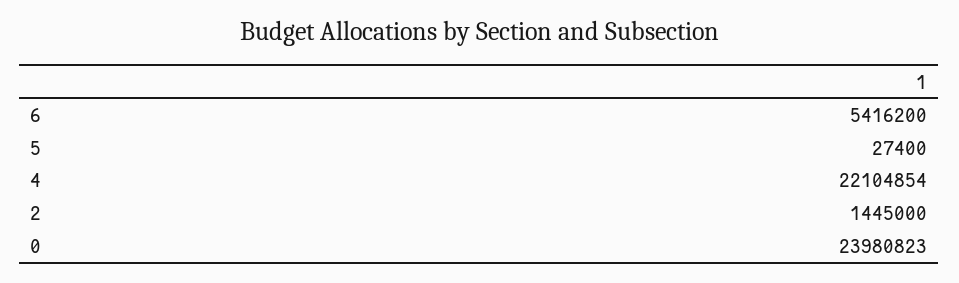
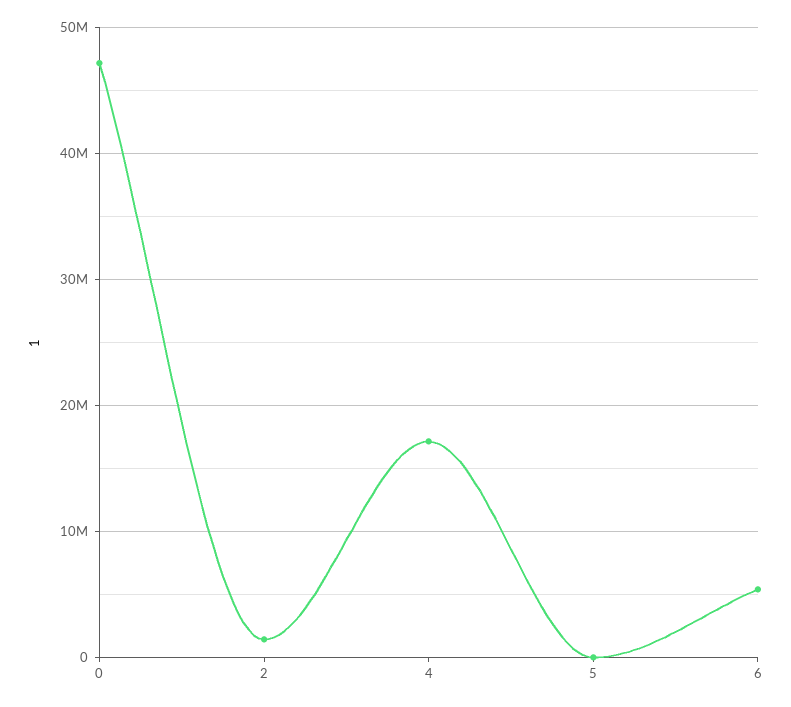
  {
    "6": 5416200,
    "5": 27400,
-   "4": 22104854,
+   "4": 17000000,
    "2": 1445000,
-   "0": 23980823
+   "0": 47000000
  }

